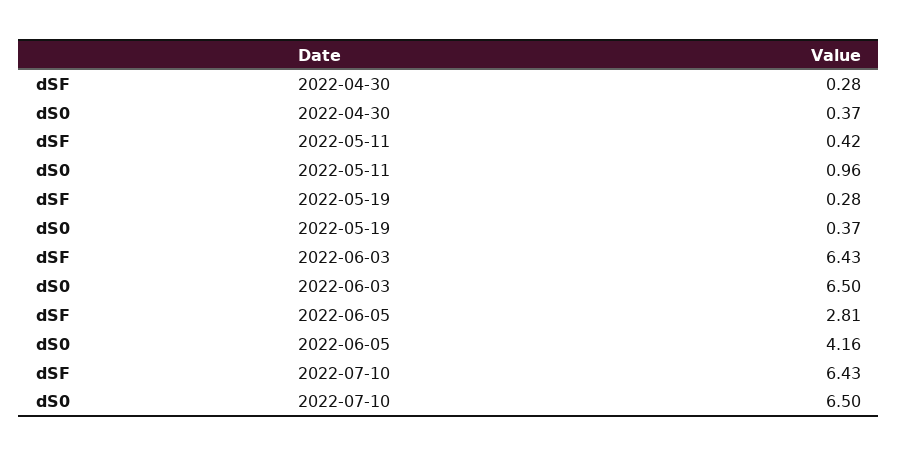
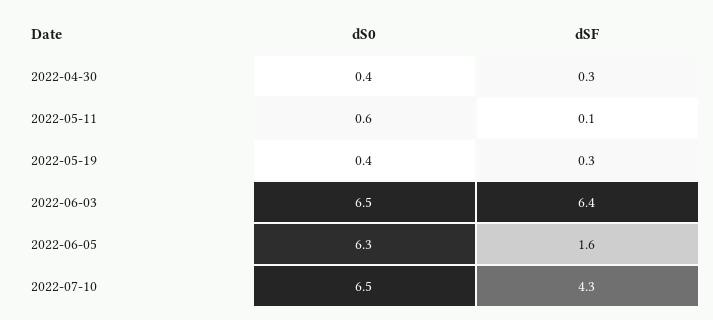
  {
    "dSF": {
      "2022-04-30": 0.28,
-     "2022-05-11": 0.42,
+     "2022-05-11": 0.1,
      "2022-05-19": 0.28,
      "2022-06-03": 6.43,
-     "2022-06-05": 2.81,
+     "2022-06-05": 1.6,
-     "2022-07-10": 6.43
+     "2022-07-10": 4.3
    },
    "dS0": {
      "2022-04-30": 0.37,
-     "2022-05-11": 0.96,
+     "2022-05-11": 0.6,
      "2022-05-19": 0.37,
      "2022-06-03": 6.5,
-     "2022-06-05": 4.16,
+     "2022-06-05": 6.3,
      "2022-07-10": 6.5
    }
  }

